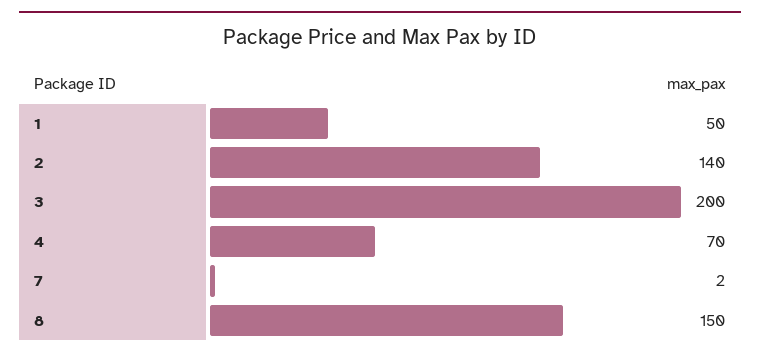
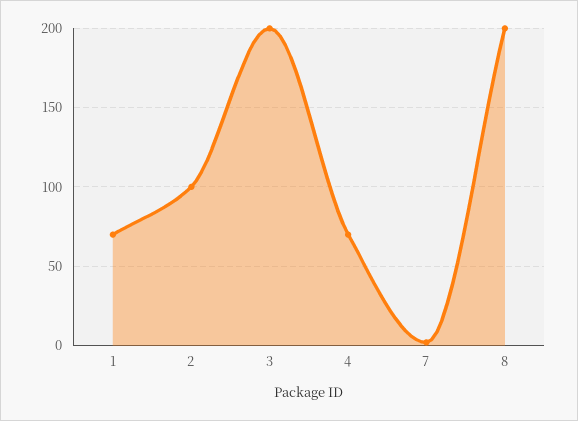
  {
-   "1": 50,
+   "1": 70,
-   "2": 140,
+   "2": 100,
    "3": 200,
    "4": 70,
    "7": 2,
-   "8": 150
+   "8": 200
  }

